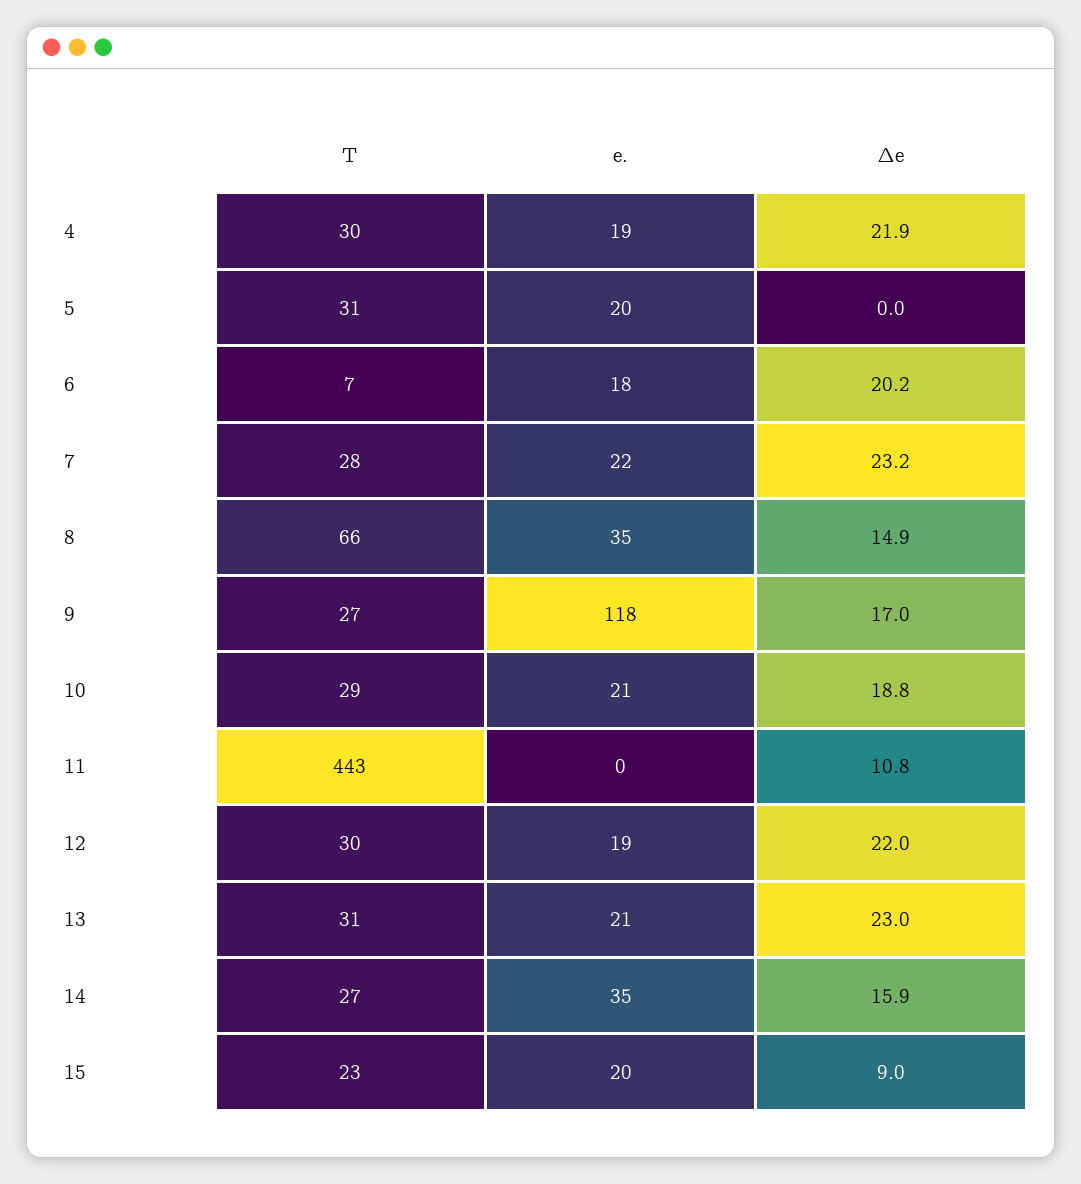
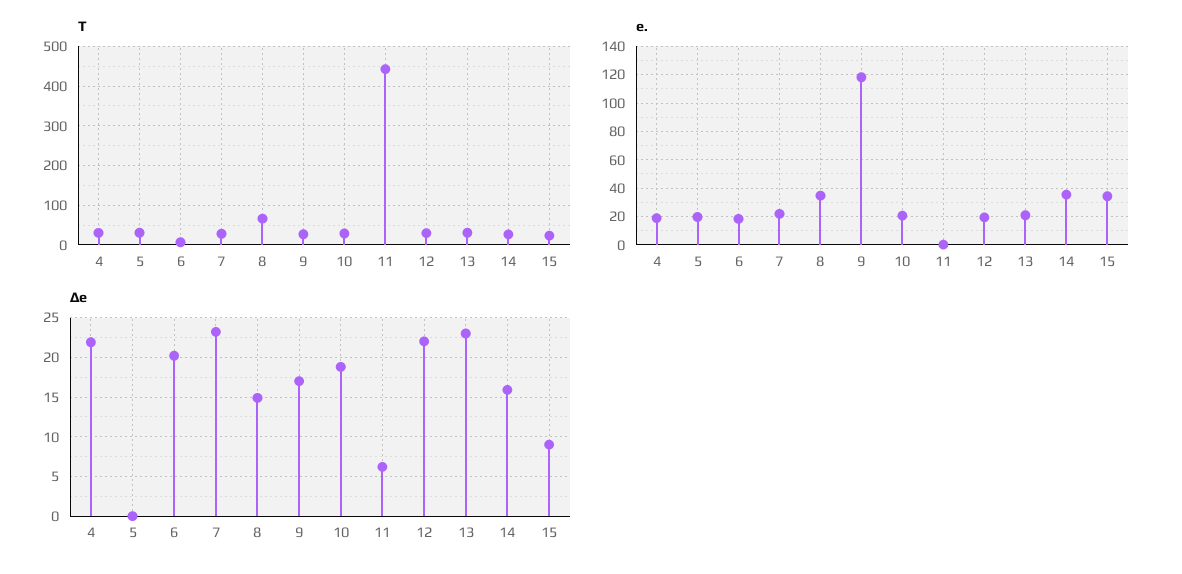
  {
    "T": {
      "4": 30,
      "5": 31,
      "6": 7,
      "7": 28,
      "8": 66,
      "9": 27,
      "10": 29,
      "11": 443,
      "12": 30,
      "13": 31,
      "14": 27,
      "15": 23
    },
    "e.": {
      "4": 19,
      "5": 20,
      "6": 18,
      "7": 22,
      "8": 35,
      "9": 118,
      "10": 21,
      "11": 0,
      "12": 19,
      "13": 21,
      "14": 35,
-     "15": 20
+     "15": 35
    },
    "Δe": {
      "4": 21.9,
      "5": 0,
      "6": 20.2,
      "7": 23.2,
      "8": 14.9,
      "9": 17,
      "10": 18.8,
-     "11": 10.8,
+     "11": 6,
      "12": 22,
      "13": 23,
      "14": 15.9,
      "15": 9
    }
  }

